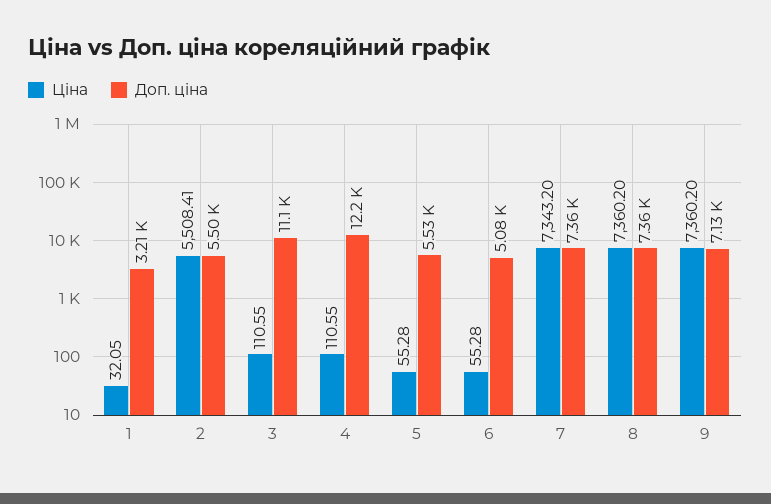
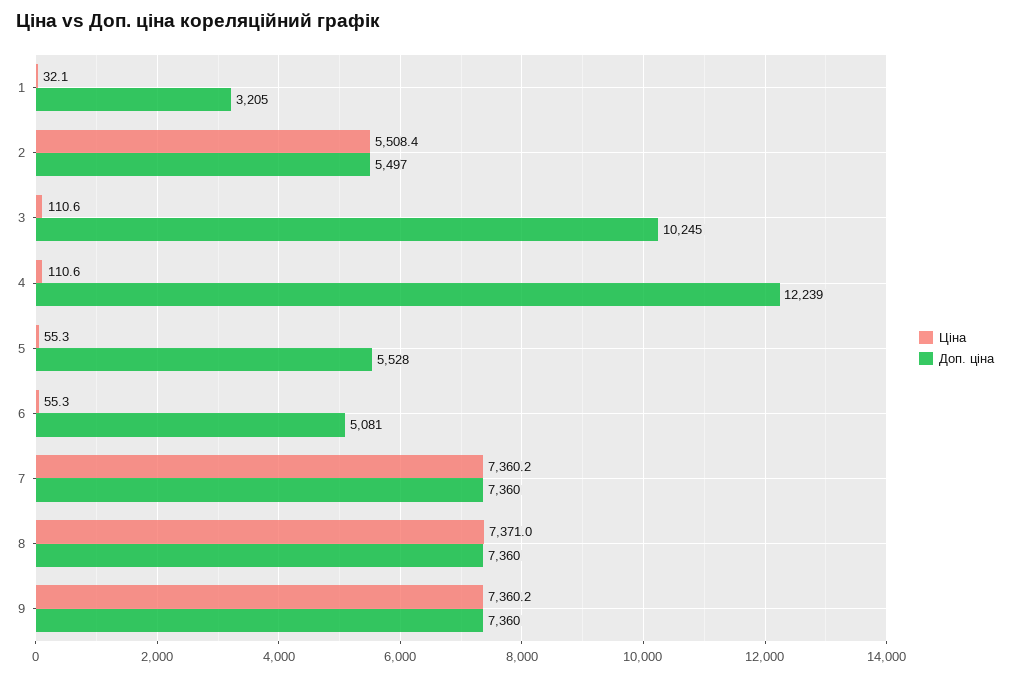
  {
    "Ціна": {
      "1": 32.05,
      "2": 5508.41,
      "3": 110.55,
      "4": 110.55,
      "5": 55.28,
      "6": 55.28,
-     "7": 7343.2,
+     "7": 7360.2,
-     "8": 7360.2,
+     "8": 7371,
      "9": 7360.2
    },
    "Доп. ціна": {
      "1": 3205,
      "2": 5497,
-     "3": 11100,
+     "3": 10245,
      "4": 12239,
      "5": 5528,
      "6": 5081,
      "7": 7360,
      "8": 7360,
-     "9": 7130
+     "9": 7360
    }
  }

